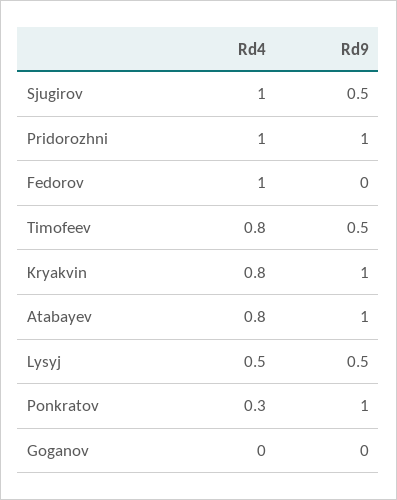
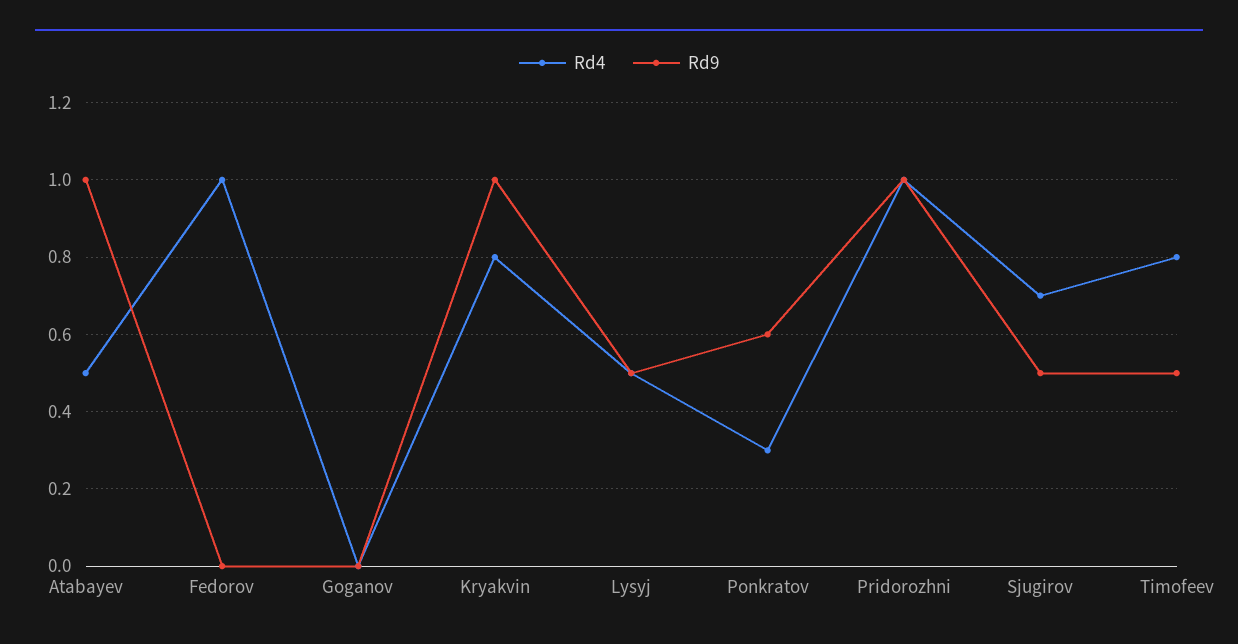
  {
    "Rd4": {
-     "Sjugirov": 1,
+     "Sjugirov": 0.7,
      "Pridorozhni": 1,
      "Fedorov": 1,
      "Timofeev": 0.8,
      "Kryakvin": 0.8,
-     "Atabayev": 0.8,
+     "Atabayev": 0.5,
      "Lysyj": 0.5,
      "Ponkratov": 0.3,
      "Goganov": 0
    },
    "Rd9": {
      "Sjugirov": 0.5,
      "Pridorozhni": 1,
      "Fedorov": 0,
      "Timofeev": 0.5,
      "Kryakvin": 1,
      "Atabayev": 1,
      "Lysyj": 0.5,
-     "Ponkratov": 1,
+     "Ponkratov": 0.6,
      "Goganov": 0
    }
  }

